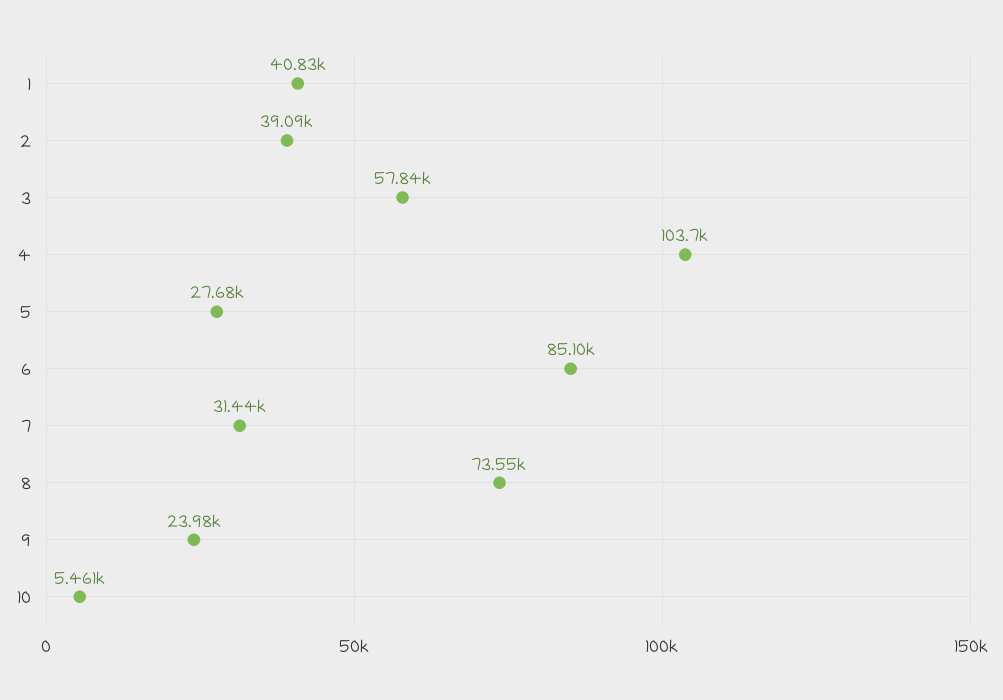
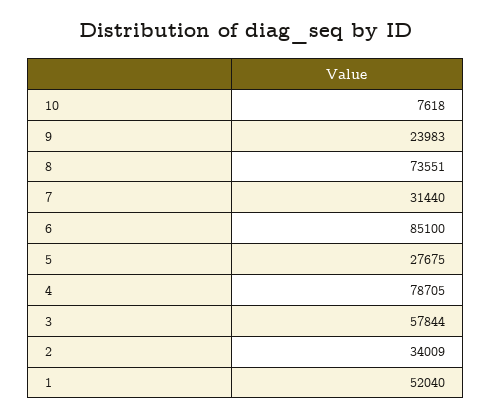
  {
-   "1": 40830,
+   "1": 52040,
-   "2": 39090,
+   "2": 34009,
    "3": 57844,
-   "4": 103700,
+   "4": 78705,
    "5": 27675,
    "6": 85100,
    "7": 31440,
    "8": 73551,
    "9": 23983,
-   "10": 5461
+   "10": 7618
  }

